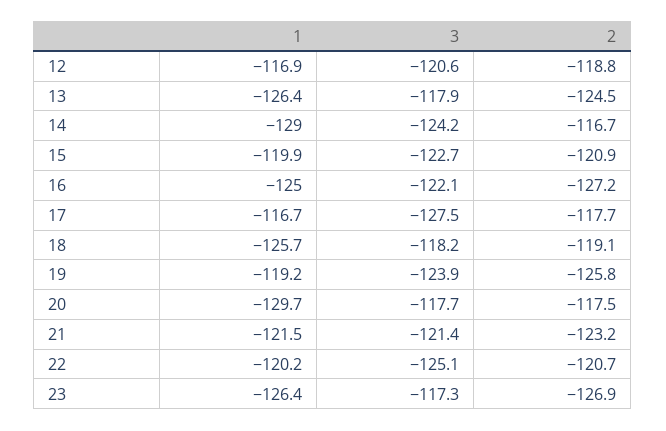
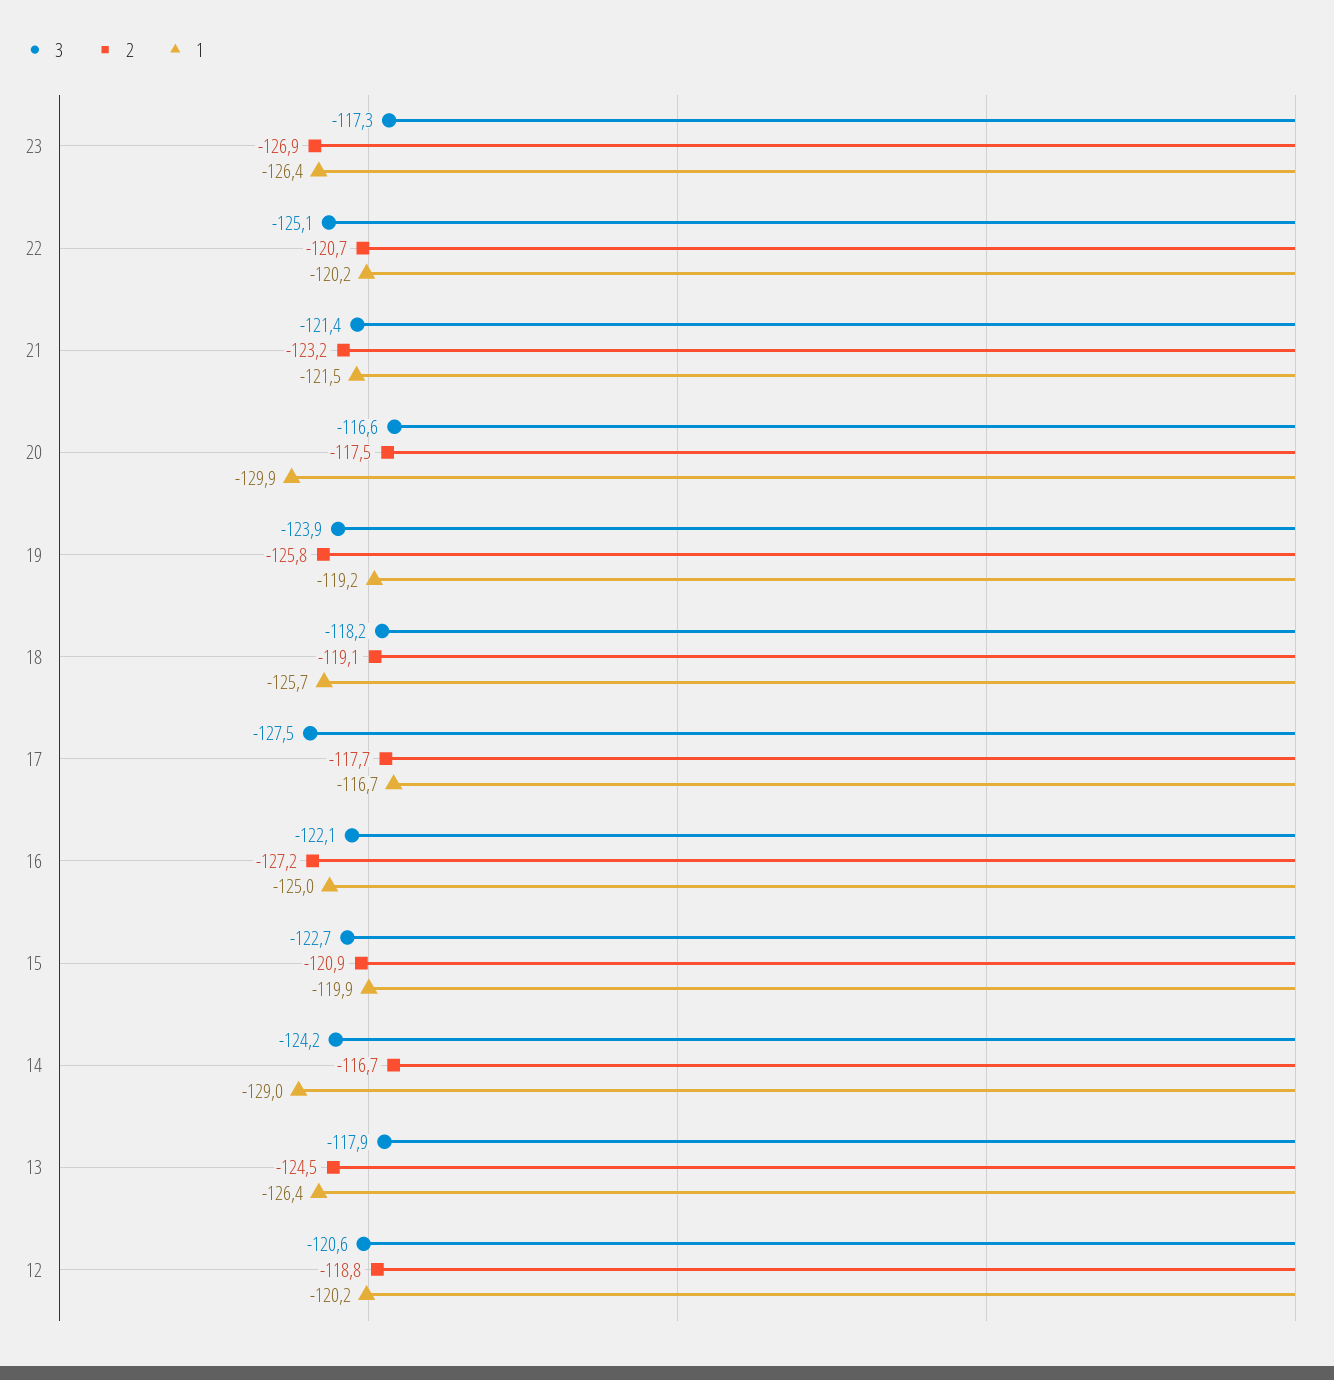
  {
    "1": {
-     "12": -116.9,
+     "12": -120.2,
      "13": -126.4,
      "14": -129,
      "15": -119.9,
      "16": -125,
      "17": -116.7,
      "18": -125.7,
      "19": -119.2,
-     "20": -129.7,
+     "20": -129.9,
      "21": -121.5,
      "22": -120.2,
      "23": -126.4
    },
    "3": {
      "12": -120.6,
      "13": -117.9,
      "14": -124.2,
      "15": -122.7,
      "16": -122.1,
      "17": -127.5,
      "18": -118.2,
      "19": -123.9,
-     "20": -117.7,
+     "20": -116.6,
      "21": -121.4,
      "22": -125.1,
      "23": -117.3
    },
    "2": {
      "12": -118.8,
      "13": -124.5,
      "14": -116.7,
      "15": -120.9,
      "16": -127.2,
      "17": -117.7,
      "18": -119.1,
      "19": -125.8,
      "20": -117.5,
      "21": -123.2,
      "22": -120.7,
      "23": -126.9
    }
  }

